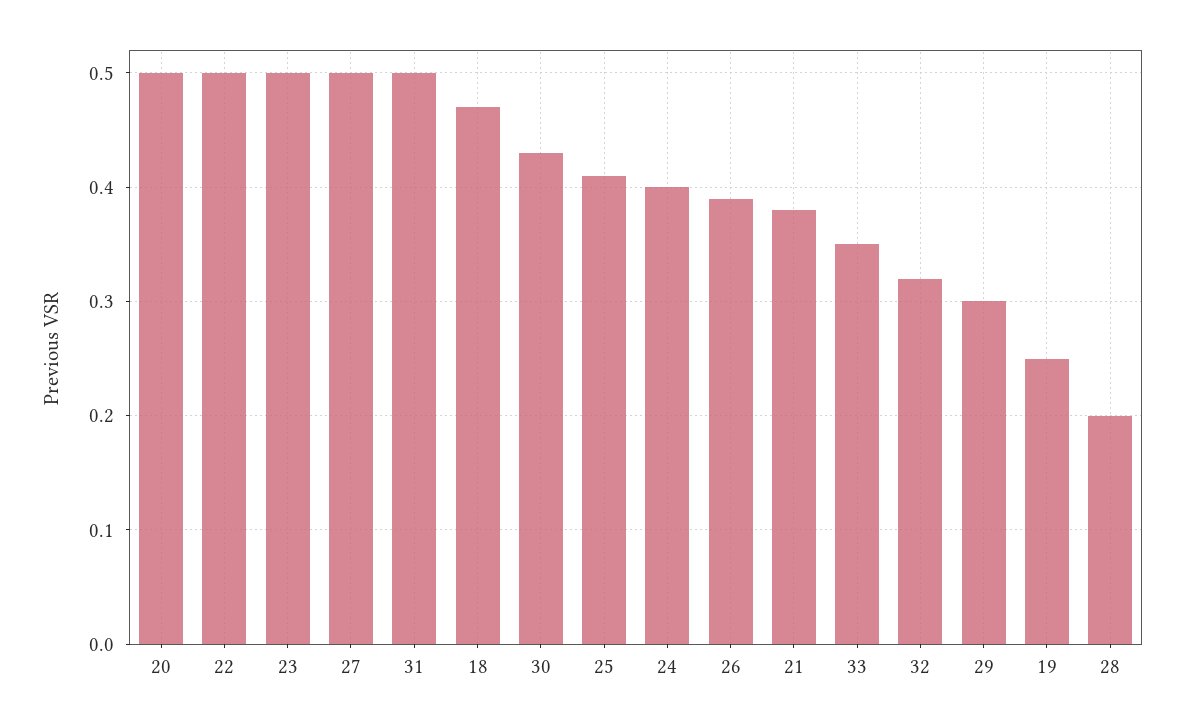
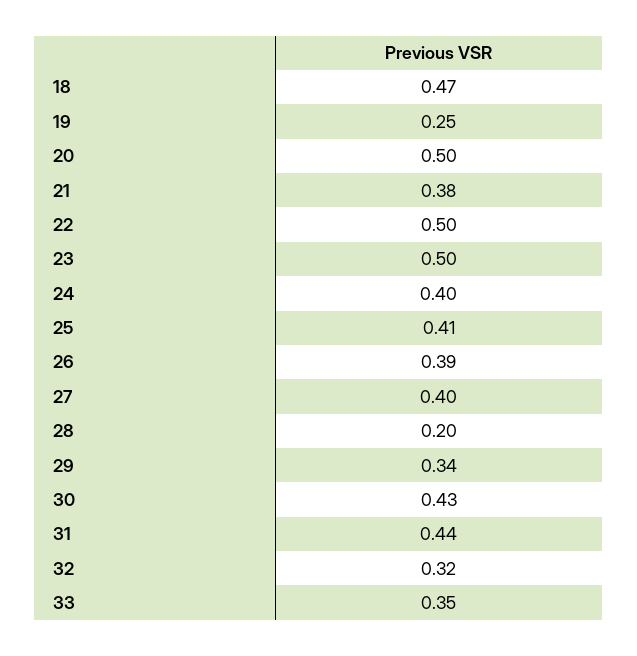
  {
    "20": 0.5,
    "22": 0.5,
    "23": 0.5,
-   "27": 0.5,
+   "27": 0.4,
-   "31": 0.5,
+   "31": 0.44,
    "18": 0.47,
    "30": 0.43,
    "25": 0.41,
    "24": 0.4,
    "26": 0.39,
    "21": 0.38,
    "33": 0.35,
    "32": 0.32,
-   "29": 0.3,
+   "29": 0.34,
    "19": 0.25,
    "28": 0.2
  }

